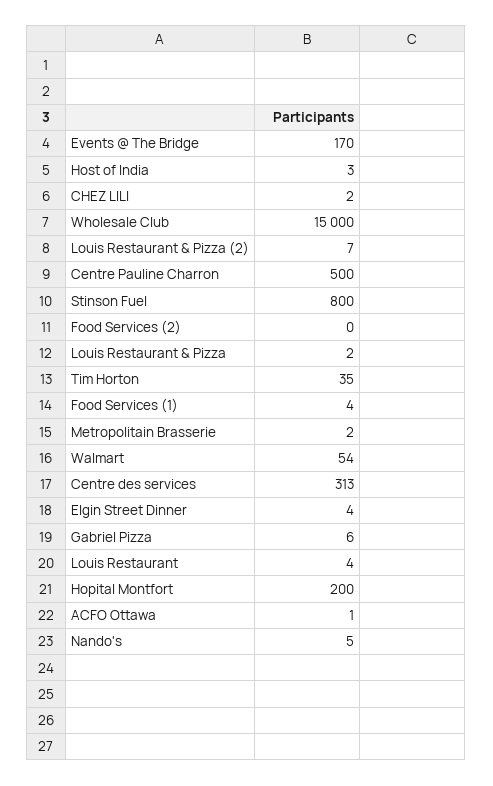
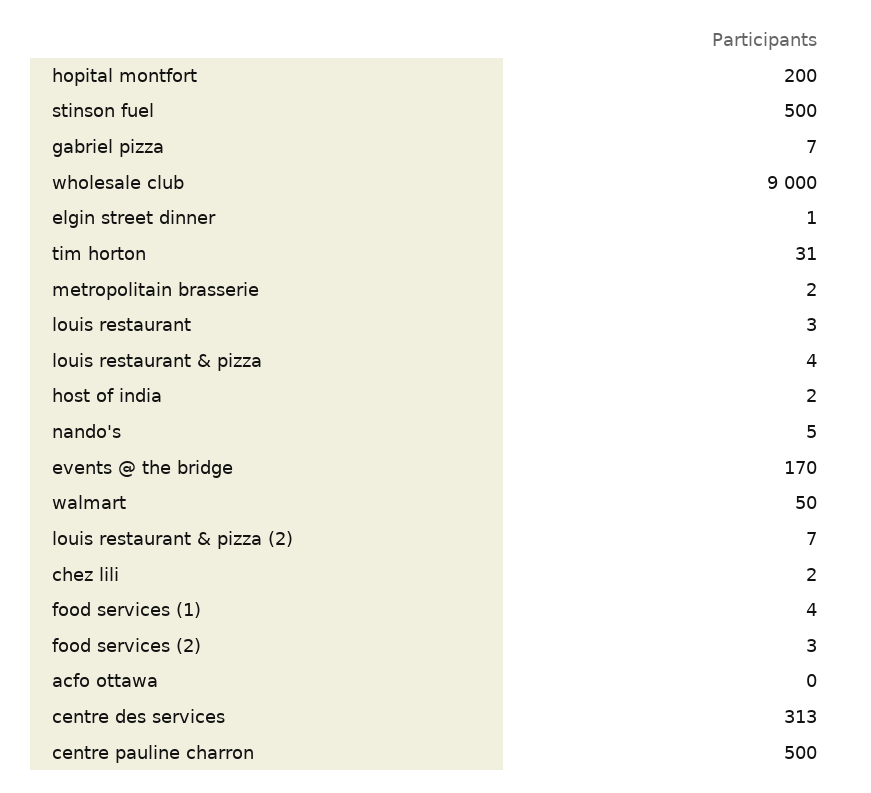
  {
    "Events @ The Bridge": 170,
-   "Host of India": 3,
+   "Host of India": 2,
    "CHEZ LILI": 2,
-   "Wholesale Club": 15000,
+   "Wholesale Club": 9000,
    "Louis Restaurant & Pizza (2)": 7,
    "Centre Pauline Charron": 500,
-   "Stinson Fuel": 800,
+   "Stinson Fuel": 500,
-   "Food Services (2)": 0,
+   "Food Services (2)": 3,
-   "Louis Restaurant & Pizza": 2,
+   "Louis Restaurant & Pizza": 4,
-   "Tim Horton": 35,
+   "Tim Horton": 31,
    "Food Services (1)": 4,
    "Metropolitain Brasserie": 2,
-   "Walmart": 54,
+   "Walmart": 50,
    "Centre des services": 313,
-   "Elgin Street Dinner": 4,
+   "Elgin Street Dinner": 1,
-   "Gabriel Pizza": 6,
+   "Gabriel Pizza": 7,
-   "Louis Restaurant": 4,
+   "Louis Restaurant": 3,
    "Hopital Montfort": 200,
-   "ACFO Ottawa": 1,
+   "ACFO Ottawa": 0,
    "Nando's": 5
  }

